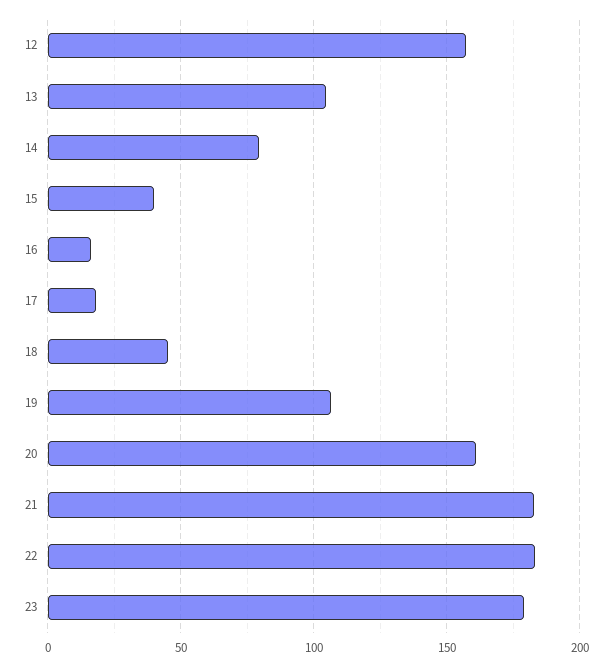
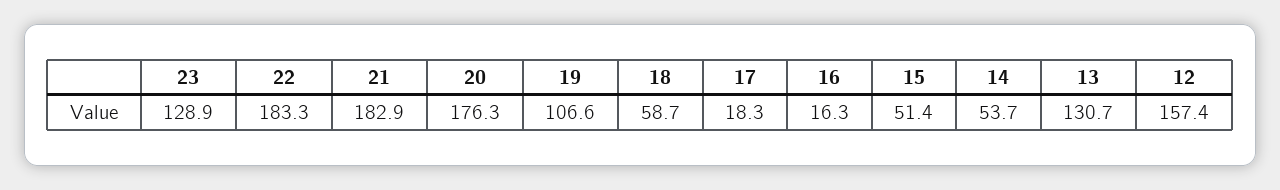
  {
    "12": 157.4,
-   "13": 105,
+   "13": 130.7,
-   "14": 80,
+   "14": 53.7,
-   "15": 40,
+   "15": 51.4,
    "16": 16.3,
    "17": 18.3,
-   "18": 45,
+   "18": 58.7,
    "19": 106.6,
-   "20": 160,
+   "20": 176.3,
    "21": 182.9,
    "22": 183.3,
-   "23": 180
+   "23": 128.9
  }

